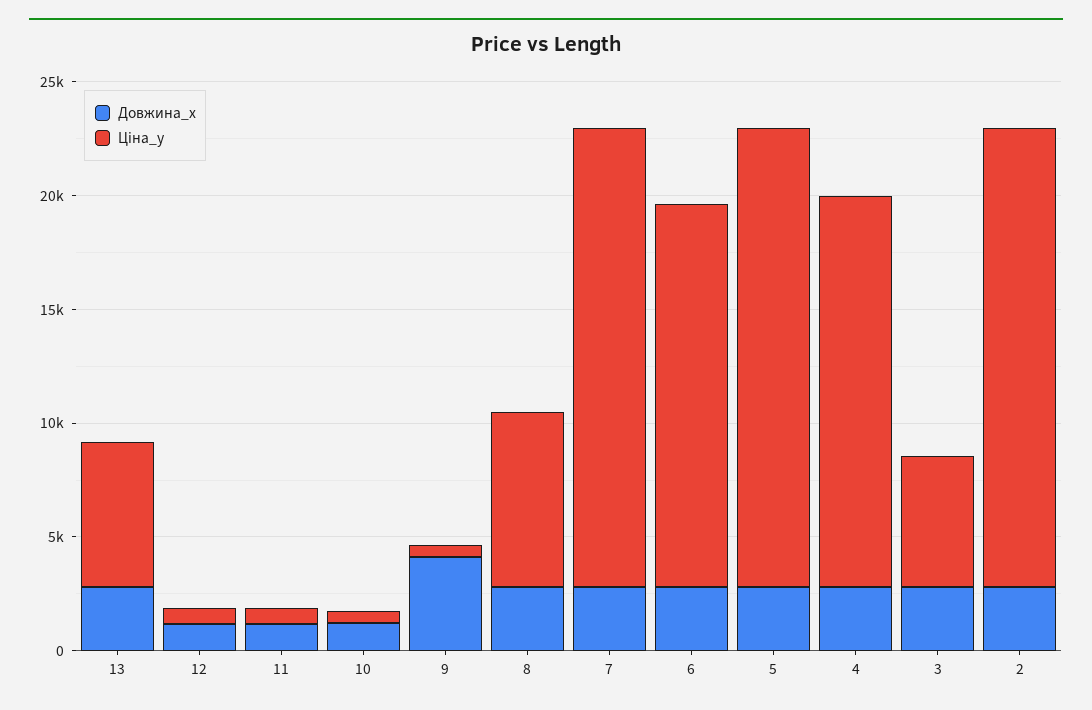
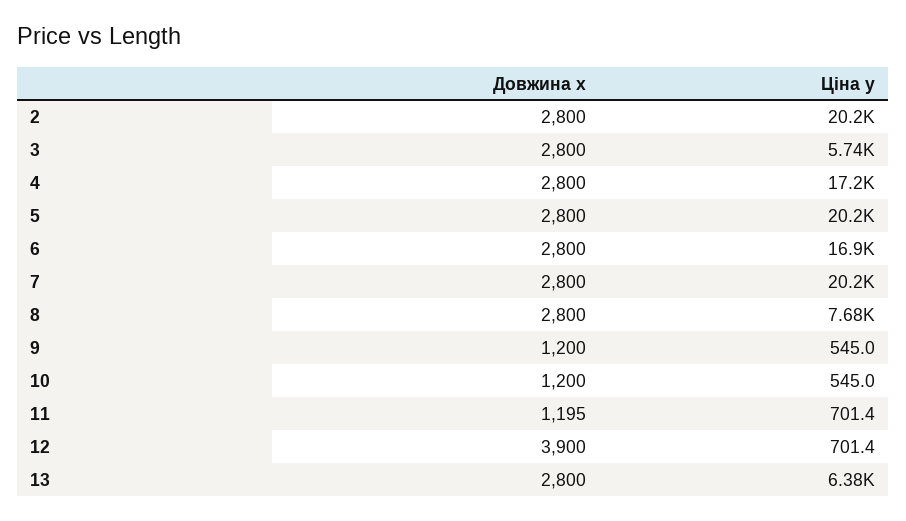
  {
    "Довжина_x": {
      "13": 2800,
-     "12": 1000,
+     "12": 3900,
      "11": 1195,
      "10": 1200,
-     "9": 4000,
+     "9": 1200,
      "8": 2800,
      "7": 2800,
      "6": 2800,
      "5": 2800,
      "4": 2800,
      "3": 2800,
      "2": 2800
    },
    "Ціна_y": {
      "13": 6380,
      "12": 701.4,
      "11": 701.4,
      "10": 545,
      "9": 545,
      "8": 7680,
      "7": 20200,
      "6": 16900,
      "5": 20200,
      "4": 17200,
      "3": 5740,
      "2": 20200
    }
  }

